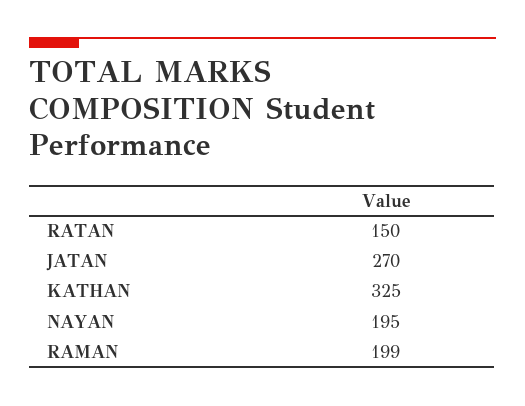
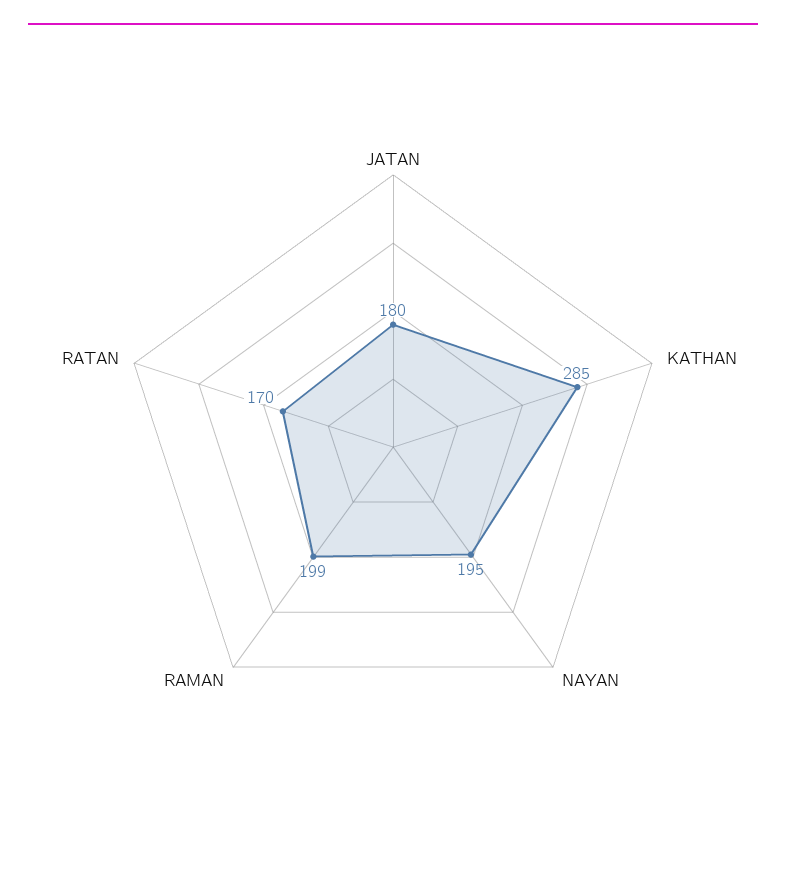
  {
-   "RATAN": 150,
+   "RATAN": 170,
-   "JATAN": 270,
+   "JATAN": 180,
-   "KATHAN": 325,
+   "KATHAN": 285,
    "NAYAN": 195,
    "RAMAN": 199
  }

